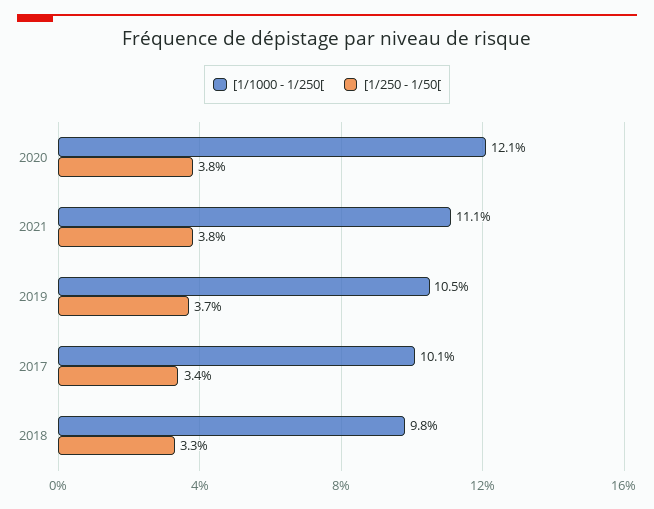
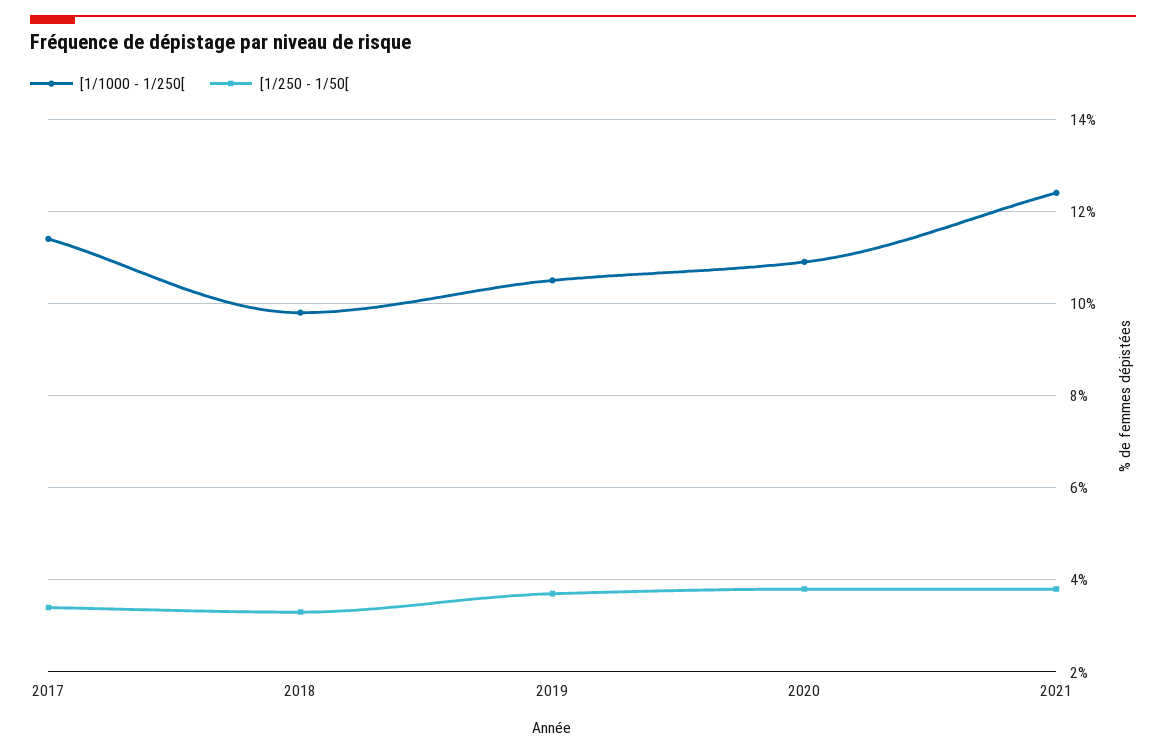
  {
    "[1/1000 - 1/250[": {
-     "2020": 12.1,
+     "2020": 11,
-     "2021": 11.1,
+     "2021": 12.5,
      "2019": 10.5,
-     "2017": 10.1,
+     "2017": 11.5,
      "2018": 9.8
    },
    "[1/250 - 1/50[": {
      "2020": 3.8,
      "2021": 3.8,
      "2019": 3.7,
      "2017": 3.4,
      "2018": 3.3
    }
  }

